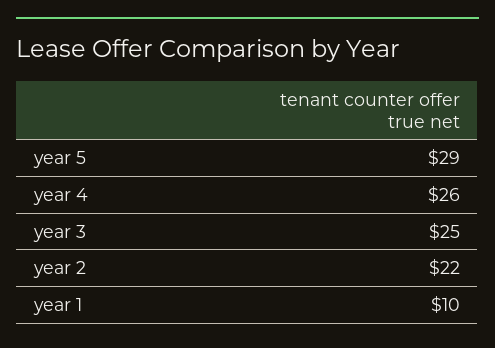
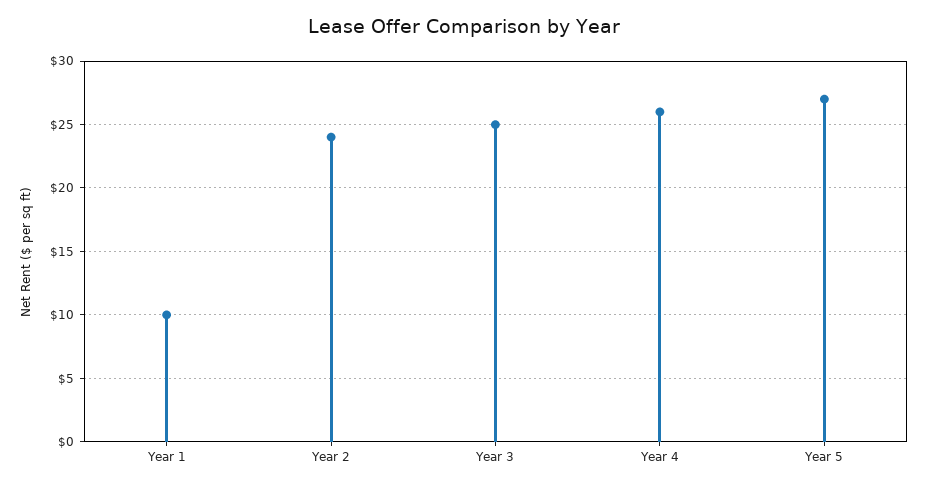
  {
-   "year 5": 29,
+   "year 5": 27,
    "year 4": 26,
    "year 3": 25,
-   "year 2": 22,
+   "year 2": 24,
    "year 1": 10
  }

